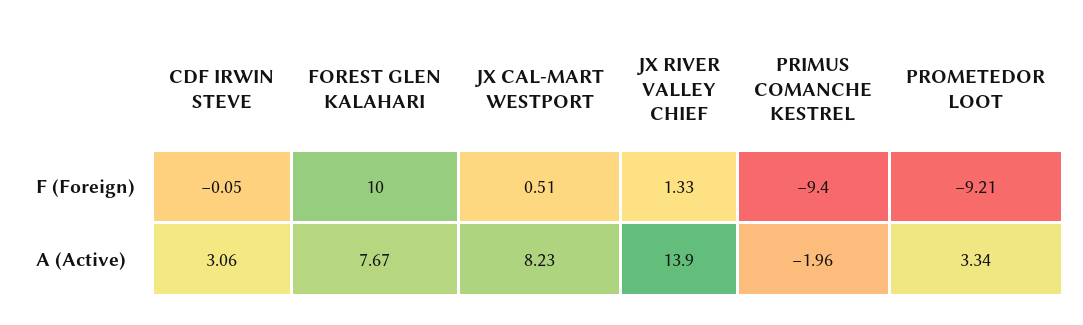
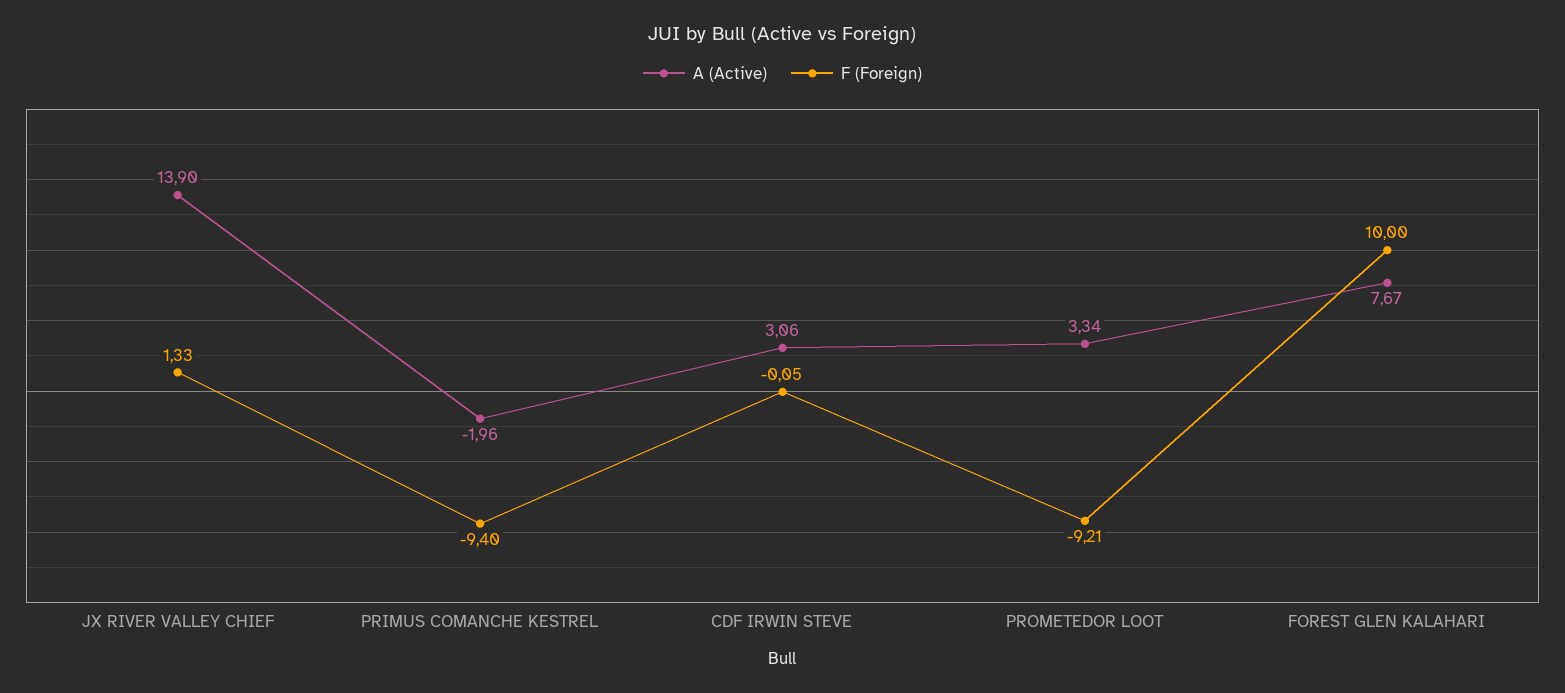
  {
    "F (Foreign)": {
      "CDF IRWIN STEVE": -0.05,
      "FOREST GLEN KALAHARI": 10,
-     "JX CAL-MART WESTPORT": 0.51,
      "JX RIVER VALLEY CHIEF": 1.33,
      "PRIMUS COMANCHE KESTREL": -9.4,
      "PROMETEDOR LOOT": -9.21
    },
    "A (Active)": {
      "CDF IRWIN STEVE": 3.06,
      "FOREST GLEN KALAHARI": 7.67,
-     "JX CAL-MART WESTPORT": 8.23,
      "JX RIVER VALLEY CHIEF": 13.9,
      "PRIMUS COMANCHE KESTREL": -1.96,
      "PROMETEDOR LOOT": 3.34
    }
  }

